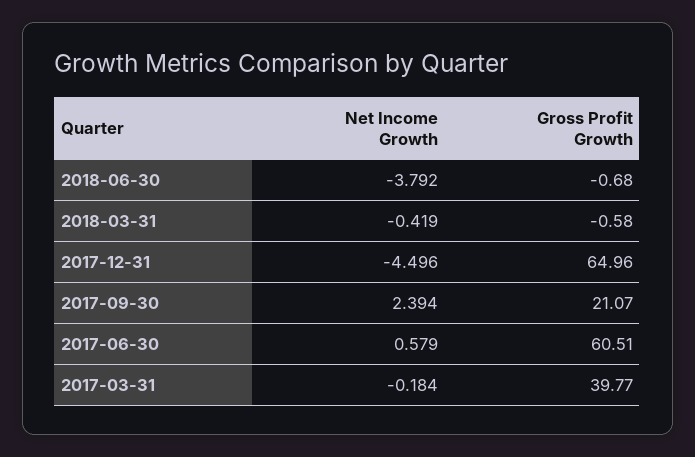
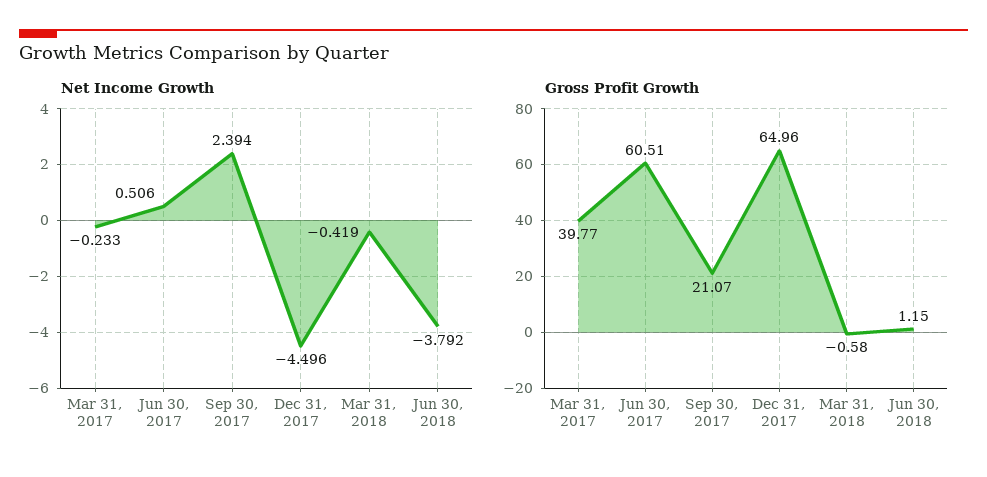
  {
    "Net Income Growth": {
      "2018-06-30": -3.792,
      "2018-03-31": -0.419,
      "2017-12-31": -4.496,
      "2017-09-30": 2.394,
-     "2017-06-30": 0.579,
+     "2017-06-30": 0.506,
-     "2017-03-31": -0.184
+     "2017-03-31": -0.233
    },
    "Gross Profit Growth": {
-     "2018-06-30": -0.68,
+     "2018-06-30": 1.15,
      "2018-03-31": -0.58,
      "2017-12-31": 64.96,
      "2017-09-30": 21.07,
      "2017-06-30": 60.51,
      "2017-03-31": 39.77
    }
  }

